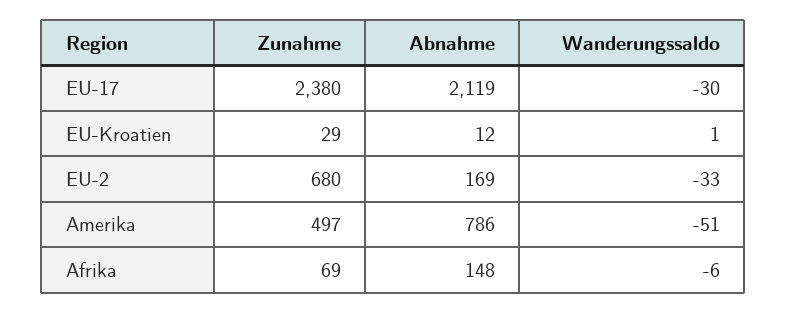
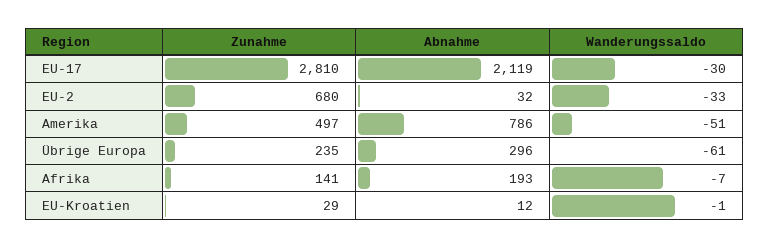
  {
    "Zunahme": {
-     "EU-17": 2380,
+     "EU-17": 2810,
      "EU-Kroatien": 29,
      "EU-2": 680,
      "Amerika": 497,
-     "Afrika": 69
+     "Afrika": 141,
+     "Übrige Europa": 235
    },
    "Abnahme": {
      "EU-17": 2119,
      "EU-Kroatien": 12,
-     "EU-2": 169,
+     "EU-2": 32,
      "Amerika": 786,
-     "Afrika": 148
+     "Afrika": 193,
+     "Übrige Europa": 296
    },
    "Wanderungssaldo": {
      "EU-17": -30,
-     "EU-Kroatien": 1,
+     "EU-Kroatien": -1,
      "EU-2": -33,
      "Amerika": -51,
-     "Afrika": -6
+     "Afrika": -7,
+     "Übrige Europa": -61
    }
  }

